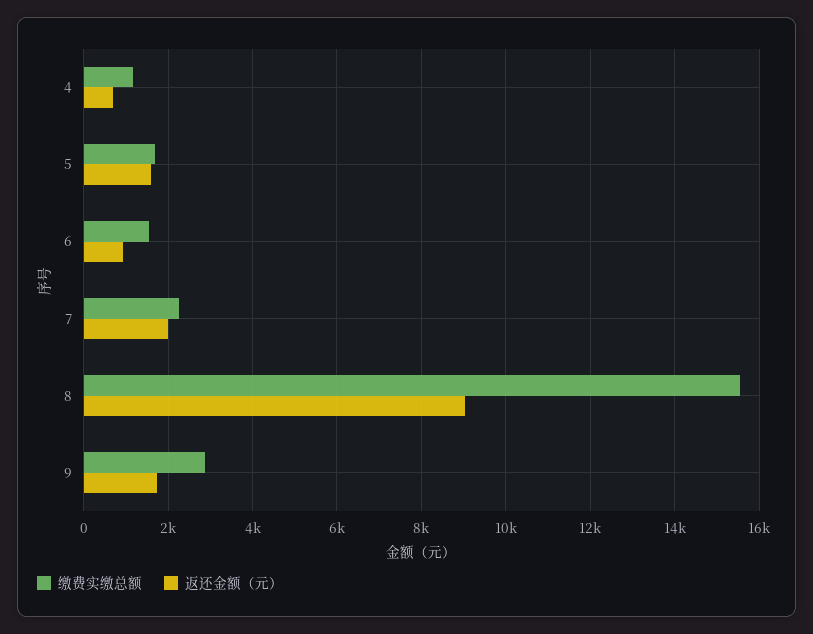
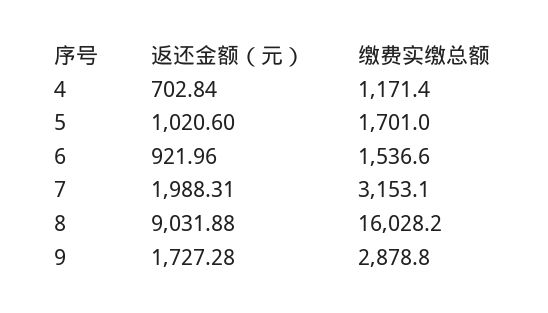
  {
    "缴费实缴总额": {
      "4": 1171.4,
      "5": 1701,
      "6": 1536.6,
-     "7": 2200,
+     "7": 3153.1,
-     "8": 15600,
+     "8": 16028.2,
      "9": 2878.8
    },
    "返还金额（元）": {
      "4": 702.84,
-     "5": 1600,
+     "5": 1020.6,
      "6": 921.96,
      "7": 1988.31,
      "8": 9031.88,
      "9": 1727.28
    }
  }

